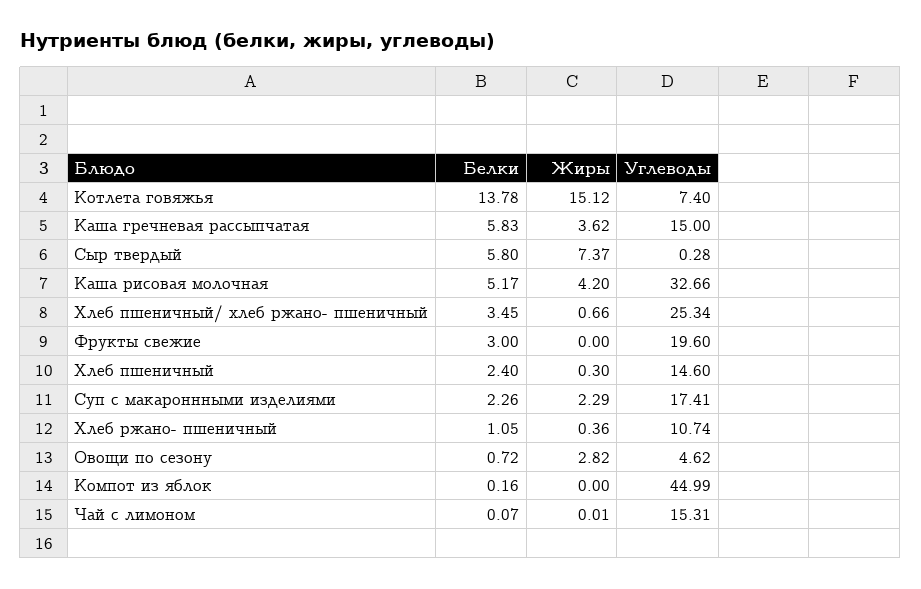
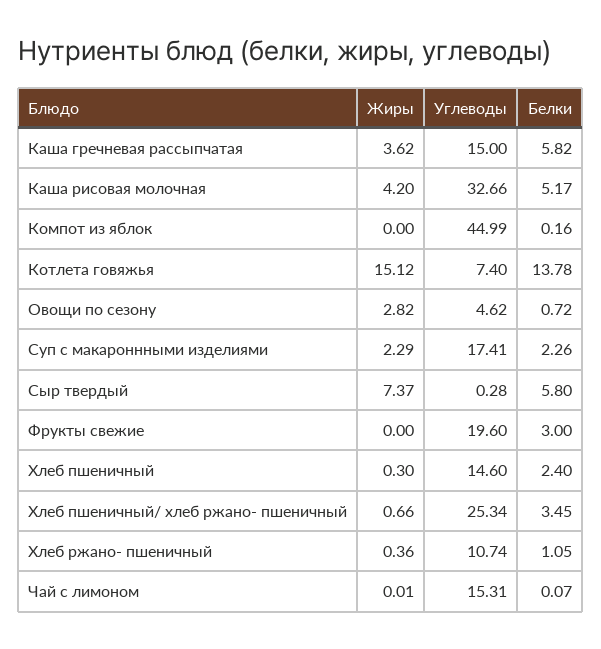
  {
    "Белки": {
      "Котлета говяжья": 13.78,
-     "Каша гречневая рассыпчатая": 5.83,
+     "Каша гречневая рассыпчатая": 5.82,
      "Сыр твердый": 5.8,
      "Каша рисовая молочная": 5.17,
      "Хлеб пшеничный/ хлеб ржано- пшеничный": 3.45,
      "Фрукты свежие": 3,
      "Хлеб пшеничный": 2.4,
      "Суп с макароннными изделиями": 2.26,
      "Хлеб ржано- пшеничный": 1.05,
      "Овощи по сезону": 0.72,
      "Компот из яблок": 0.16,
      "Чай с лимоном": 0.07
    },
    "Жиры": {
      "Котлета говяжья": 15.12,
      "Каша гречневая рассыпчатая": 3.62,
      "Сыр твердый": 7.37,
      "Каша рисовая молочная": 4.2,
      "Хлеб пшеничный/ хлеб ржано- пшеничный": 0.66,
      "Фрукты свежие": 0,
      "Хлеб пшеничный": 0.3,
      "Суп с макароннными изделиями": 2.29,
      "Хлеб ржано- пшеничный": 0.36,
      "Овощи по сезону": 2.82,
      "Компот из яблок": 0,
      "Чай с лимоном": 0.01
    },
    "Углеводы": {
      "Котлета говяжья": 7.4,
      "Каша гречневая рассыпчатая": 15,
      "Сыр твердый": 0.28,
      "Каша рисовая молочная": 32.66,
      "Хлеб пшеничный/ хлеб ржано- пшеничный": 25.34,
      "Фрукты свежие": 19.6,
      "Хлеб пшеничный": 14.6,
      "Суп с макароннными изделиями": 17.41,
      "Хлеб ржано- пшеничный": 10.74,
      "Овощи по сезону": 4.62,
      "Компот из яблок": 44.99,
      "Чай с лимоном": 15.31
    }
  }

